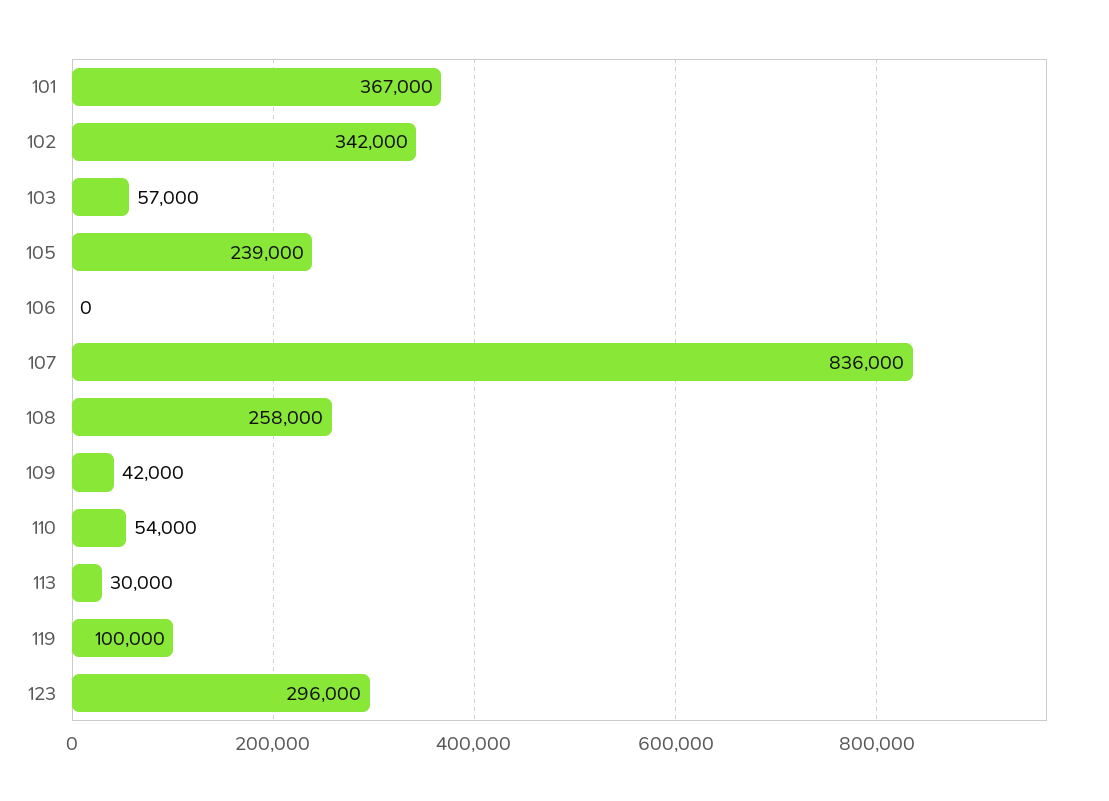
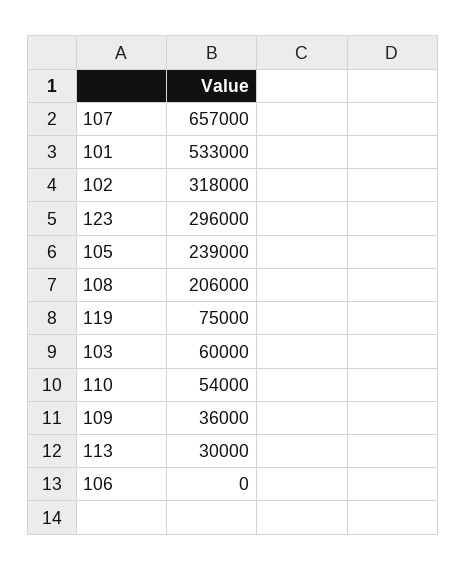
  {
-   "101": 367000,
+   "101": 533000,
-   "102": 342000,
+   "102": 318000,
-   "103": 57000,
+   "103": 60000,
    "105": 239000,
    "106": 0,
-   "107": 836000,
+   "107": 657000,
-   "108": 258000,
+   "108": 206000,
-   "109": 42000,
+   "109": 36000,
    "110": 54000,
    "113": 30000,
-   "119": 100000,
+   "119": 75000,
    "123": 296000
  }

